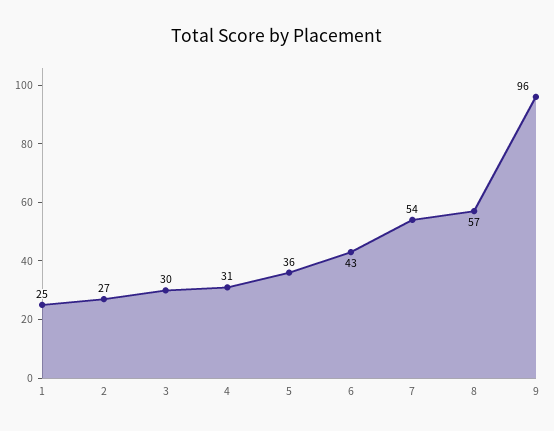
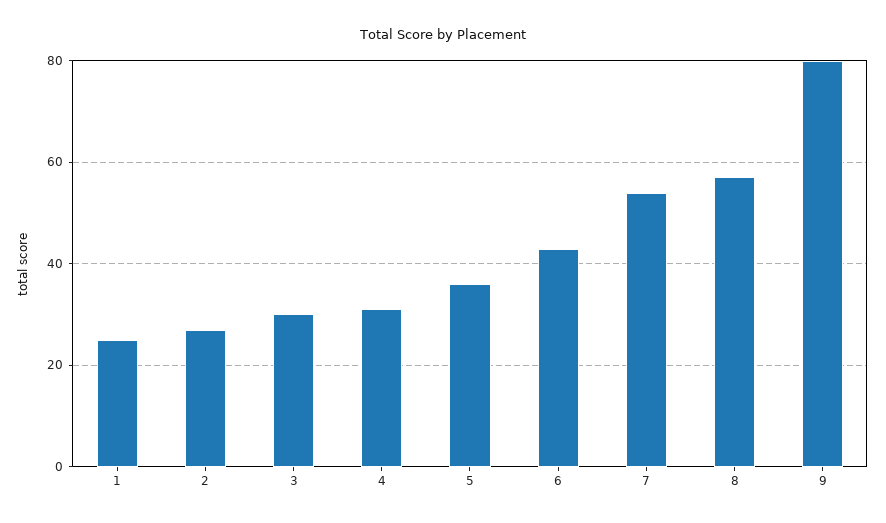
  {
    "1": 25,
    "2": 27,
    "3": 30,
    "4": 31,
    "5": 36,
    "6": 43,
    "7": 54,
    "8": 57,
-   "9": 96
+   "9": 80
  }

